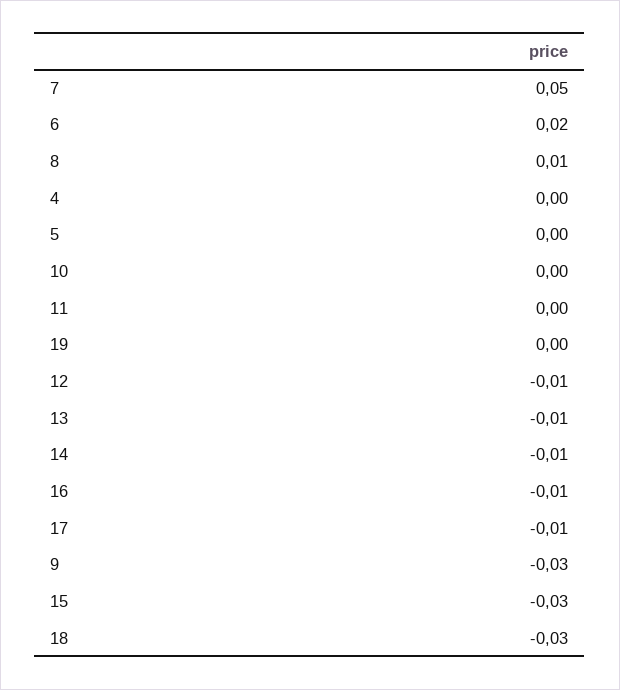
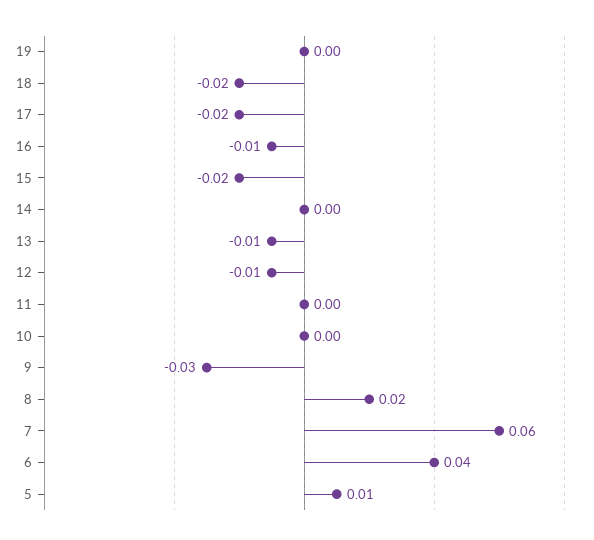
  {
-   "7": 0.05,
+   "7": 0.06,
-   "6": 0.02,
+   "6": 0.04,
-   "8": 0.01,
+   "8": 0.02,
-   "4": 0,
-   "5": 0,
+   "5": 0.01,
    "10": 0,
    "11": 0,
    "19": 0,
    "12": -0.01,
    "13": -0.01,
-   "14": -0.01,
+   "14": 0,
    "16": -0.01,
-   "17": -0.01,
+   "17": -0.02,
    "9": -0.03,
-   "15": -0.03,
+   "15": -0.02,
-   "18": -0.03
+   "18": -0.02
  }

